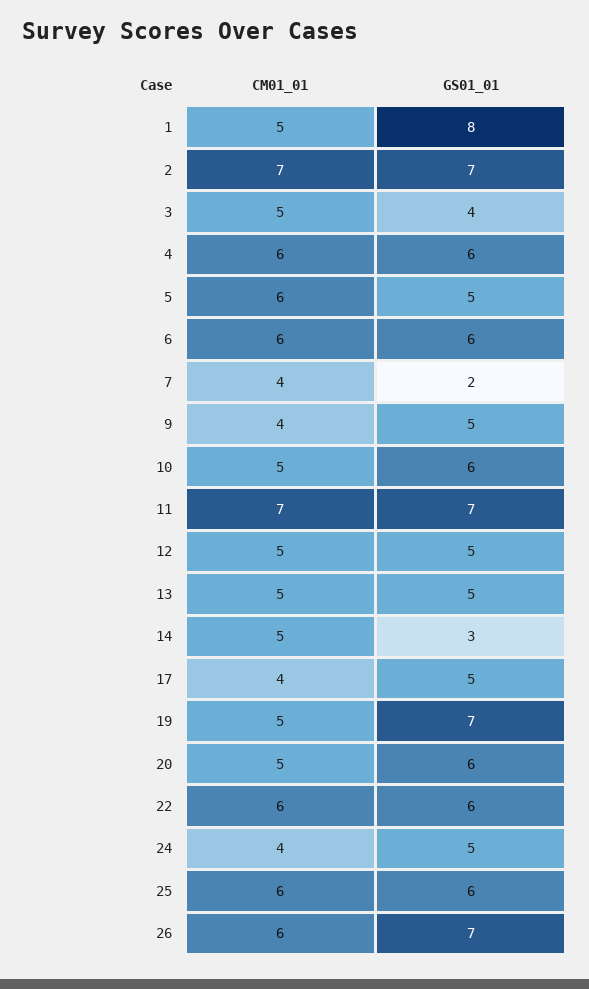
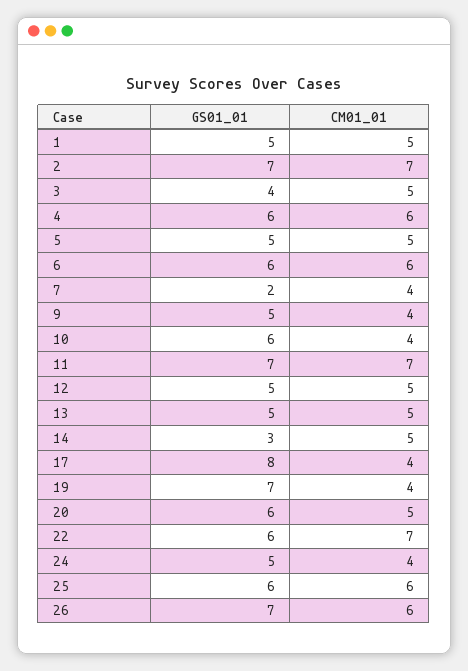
  {
    "CM01_01": {
      "1": 5,
      "2": 7,
      "3": 5,
      "4": 6,
-     "5": 6,
+     "5": 5,
      "6": 6,
      "7": 4,
      "9": 4,
-     "10": 5,
+     "10": 4,
      "11": 7,
      "12": 5,
      "13": 5,
      "14": 5,
      "17": 4,
-     "19": 5,
+     "19": 4,
      "20": 5,
-     "22": 6,
+     "22": 7,
      "24": 4,
      "25": 6,
      "26": 6
    },
    "GS01_01": {
-     "1": 8,
+     "1": 5,
      "2": 7,
      "3": 4,
      "4": 6,
      "5": 5,
      "6": 6,
      "7": 2,
      "9": 5,
      "10": 6,
      "11": 7,
      "12": 5,
      "13": 5,
      "14": 3,
-     "17": 5,
+     "17": 8,
      "19": 7,
      "20": 6,
      "22": 6,
      "24": 5,
      "25": 6,
      "26": 7
    }
  }

